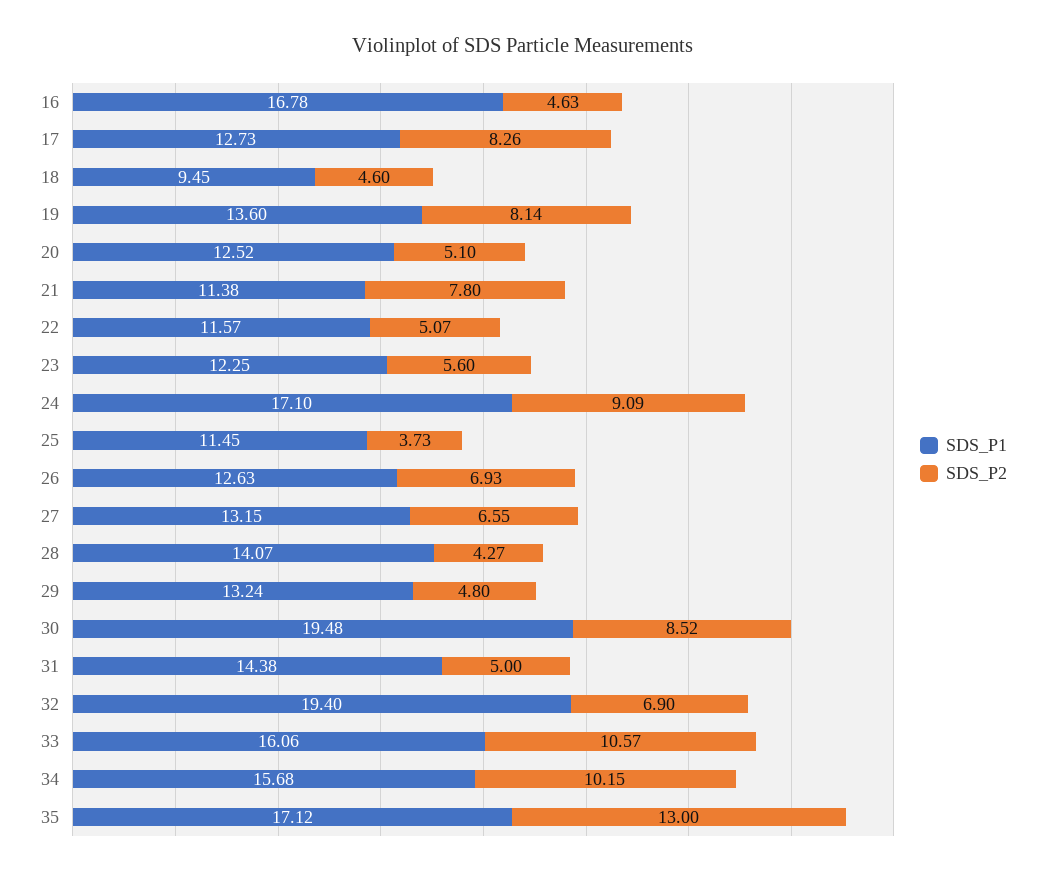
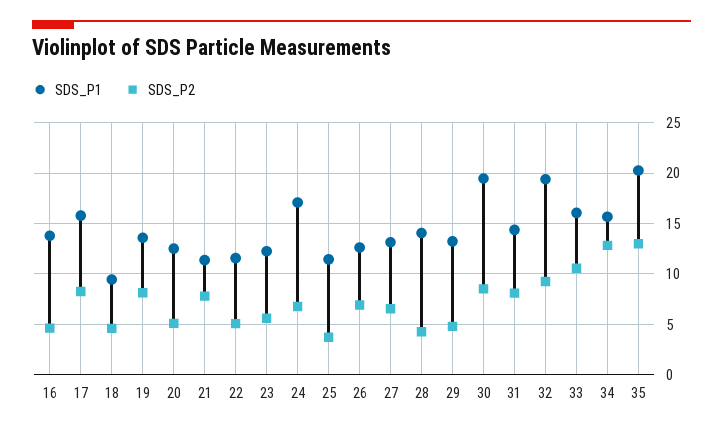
  {
    "SDS_P1": {
-     "16": 16.78,
+     "16": 14,
-     "17": 12.73,
+     "17": 16,
      "18": 9.45,
      "19": 13.6,
      "20": 12.52,
      "21": 11.38,
      "22": 11.57,
      "23": 12.25,
      "24": 17.1,
      "25": 11.45,
      "26": 12.63,
      "27": 13.15,
      "28": 14.07,
      "29": 13.24,
      "30": 19.48,
      "31": 14.38,
      "32": 19.4,
      "33": 16.06,
      "34": 15.68,
-     "35": 17.12
+     "35": 20
    },
    "SDS_P2": {
      "16": 4.63,
      "17": 8.26,
      "18": 4.6,
      "19": 8.14,
      "20": 5.1,
      "21": 7.8,
      "22": 5.07,
      "23": 5.6,
-     "24": 9.09,
+     "24": 7,
      "25": 3.73,
      "26": 6.93,
      "27": 6.55,
      "28": 4.27,
      "29": 4.8,
      "30": 8.52,
-     "31": 5,
+     "31": 8,
-     "32": 6.9,
+     "32": 9,
      "33": 10.57,
-     "34": 10.15,
+     "34": 13,
      "35": 13
    }
  }

